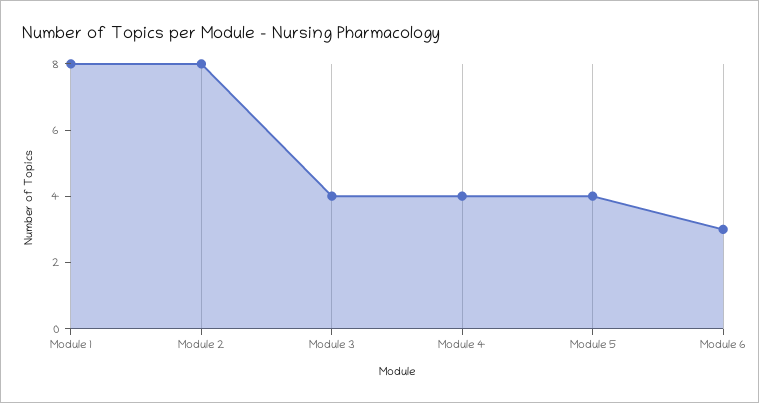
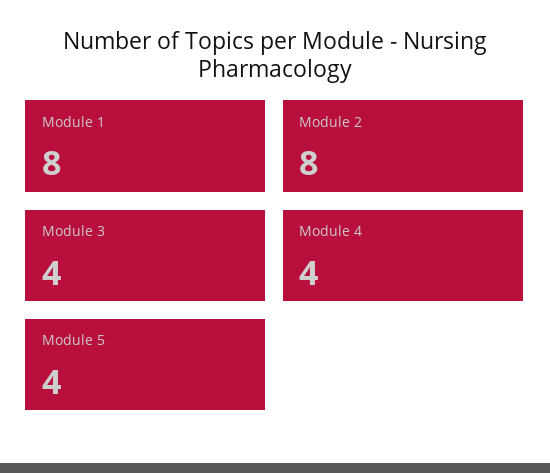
  {
    "Module 1": 8,
    "Module 2": 8,
    "Module 3": 4,
    "Module 4": 4,
-   "Module 5": 4,
+   "Module 5": 4
-   "Module 6": 3
  }

